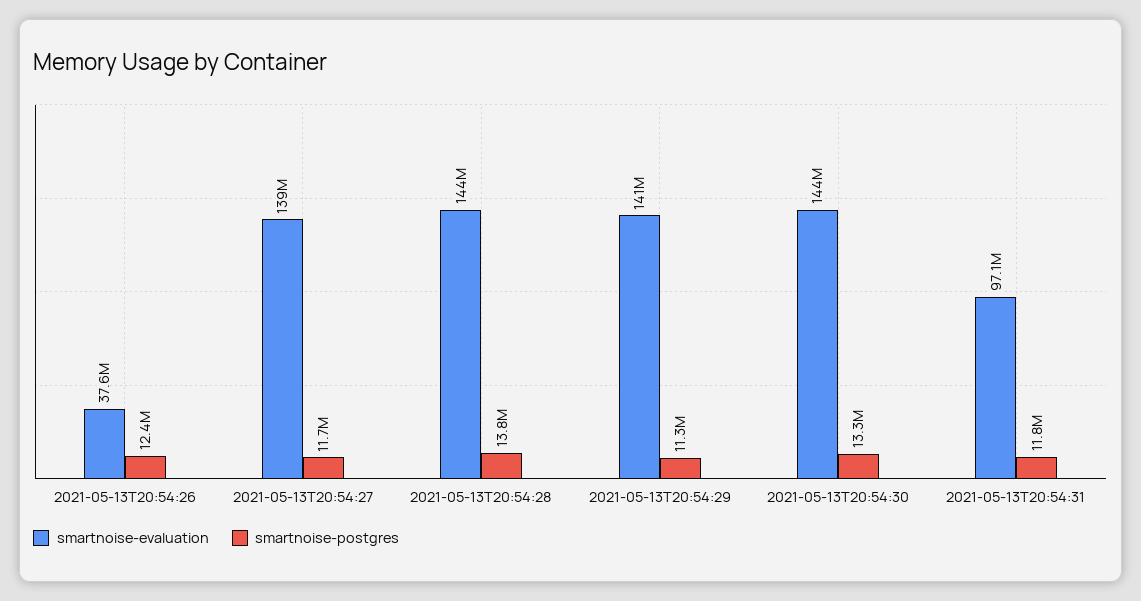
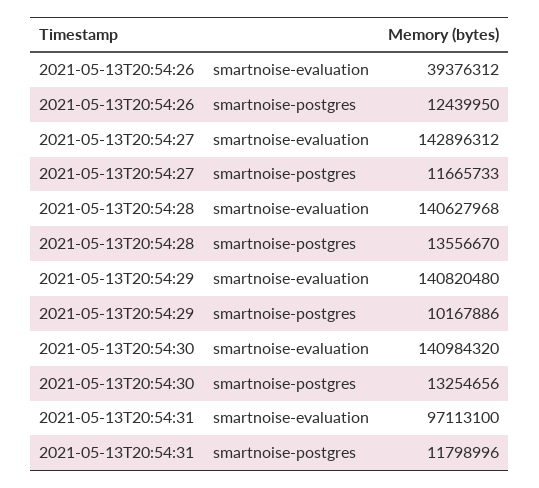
  {
    "smartnoise-evaluation": {
-     "2021-05-13T20:54:26": 37600000,
+     "2021-05-13T20:54:26": 39376312,
-     "2021-05-13T20:54:27": 139000000,
+     "2021-05-13T20:54:27": 142896312,
-     "2021-05-13T20:54:28": 144000000,
+     "2021-05-13T20:54:28": 140627968,
      "2021-05-13T20:54:29": 140820480,
-     "2021-05-13T20:54:30": 144000000,
+     "2021-05-13T20:54:30": 140984320,
      "2021-05-13T20:54:31": 97113100
    },
    "smartnoise-postgres": {
      "2021-05-13T20:54:26": 12439950,
      "2021-05-13T20:54:27": 11665733,
-     "2021-05-13T20:54:28": 13800000,
+     "2021-05-13T20:54:28": 13556670,
-     "2021-05-13T20:54:29": 11300000,
+     "2021-05-13T20:54:29": 10167886,
      "2021-05-13T20:54:30": 13254656,
      "2021-05-13T20:54:31": 11798996
    }
  }

